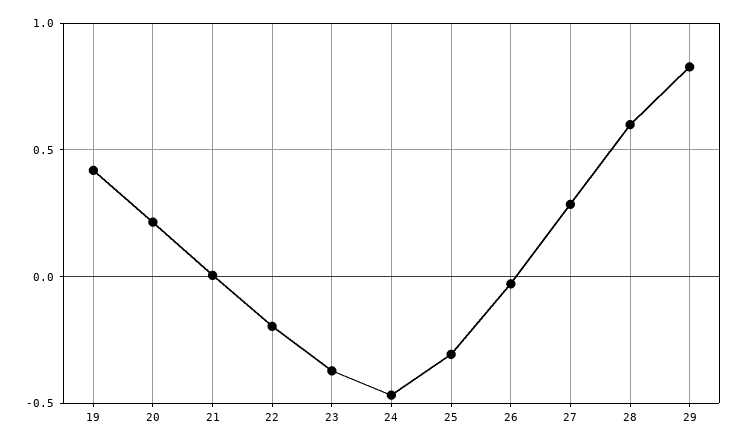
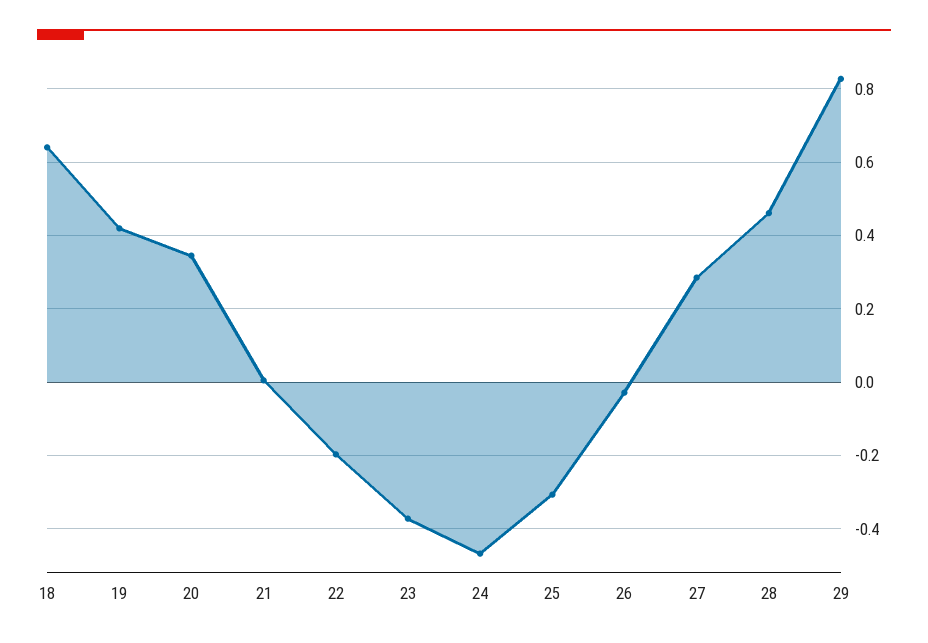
  {
    "19": 0.42,
-   "20": 0.2,
+   "20": 0.34,
    "21": 0,
    "22": -0.2,
    "23": -0.38,
    "24": -0.46,
    "25": -0.3,
    "26": -0.02,
    "27": 0.28,
-   "28": 0.6,
+   "28": 0.46,
-   "29": 0.82
+   "29": 0.82,
+   "18": 0.64
  }

